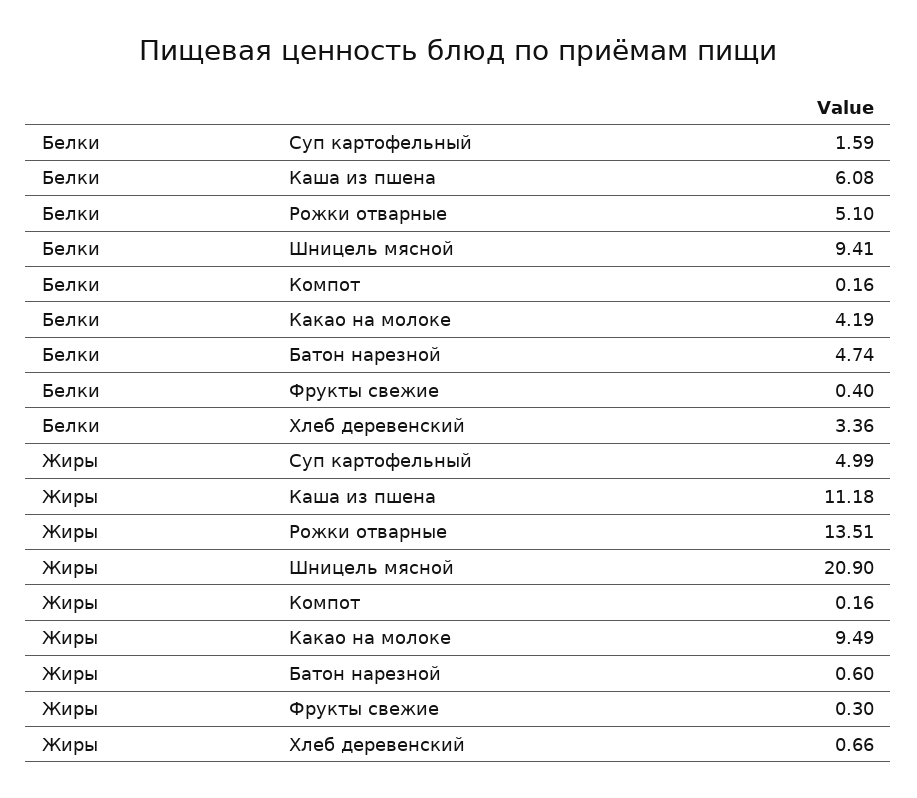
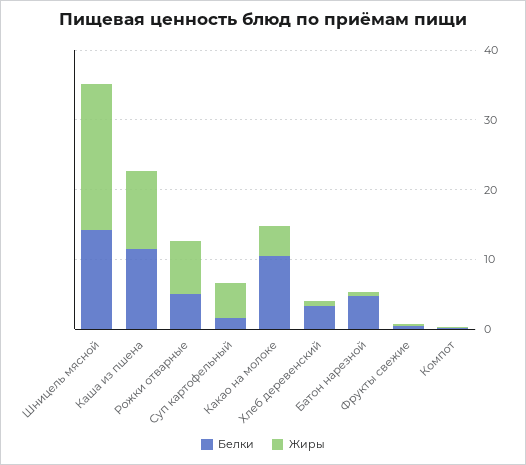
  {
    "Белки": {
      "Суп картофельный": 1.59,
-     "Каша из пшена": 6.08,
+     "Каша из пшена": 12,
      "Рожки отварные": 5.1,
-     "Шницель мясной": 9.41,
+     "Шницель мясной": 14,
      "Компот": 0.16,
-     "Какао на молоке": 4.19,
+     "Какао на молоке": 10,
      "Батон нарезной": 4.74,
      "Фрукты свежие": 0.4,
      "Хлеб деревенский": 3.36
    },
    "Жиры": {
      "Суп картофельный": 4.99,
      "Каша из пшена": 11.18,
-     "Рожки отварные": 13.51,
+     "Рожки отварные": 8,
      "Шницель мясной": 20.9,
      "Компот": 0.16,
-     "Какао на молоке": 9.49,
+     "Какао на молоке": 4,
      "Батон нарезной": 0.6,
      "Фрукты свежие": 0.3,
      "Хлеб деревенский": 0.66
    }
  }

